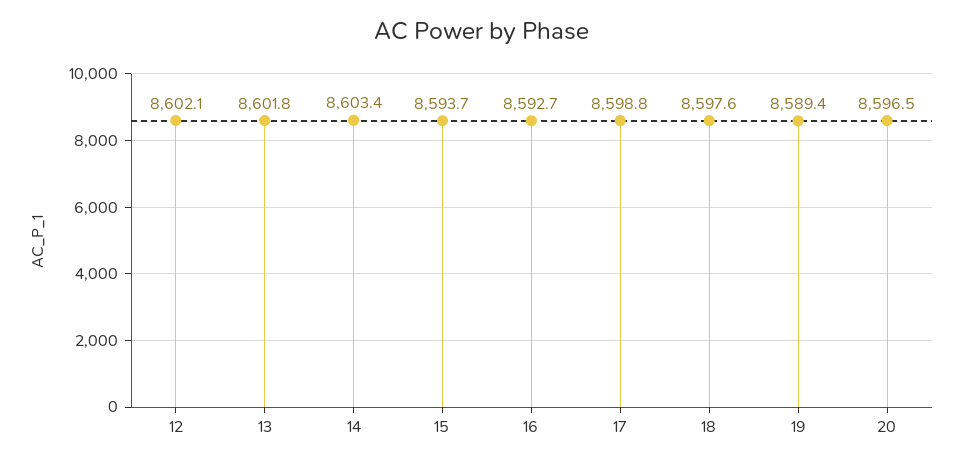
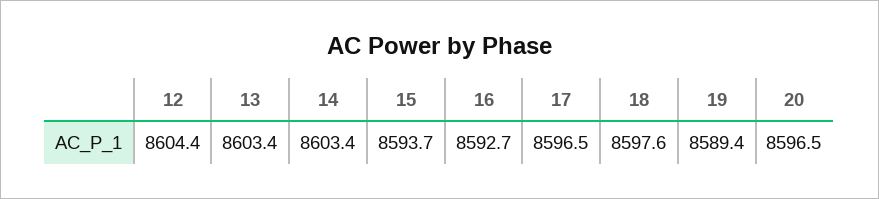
  {
-   "12": 8602.1,
+   "12": 8604.4,
-   "13": 8601.8,
+   "13": 8603.4,
    "14": 8603.4,
    "15": 8593.7,
    "16": 8592.7,
-   "17": 8598.8,
+   "17": 8596.5,
    "18": 8597.6,
    "19": 8589.4,
    "20": 8596.5
  }

